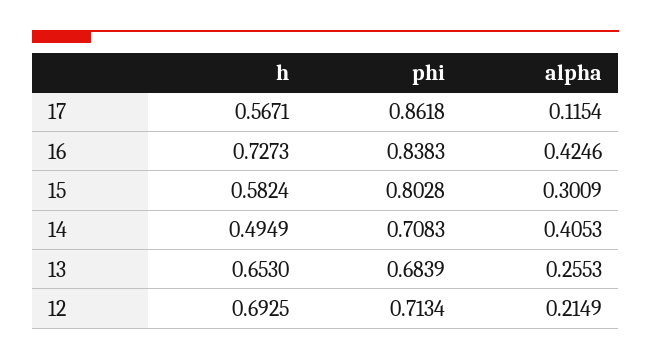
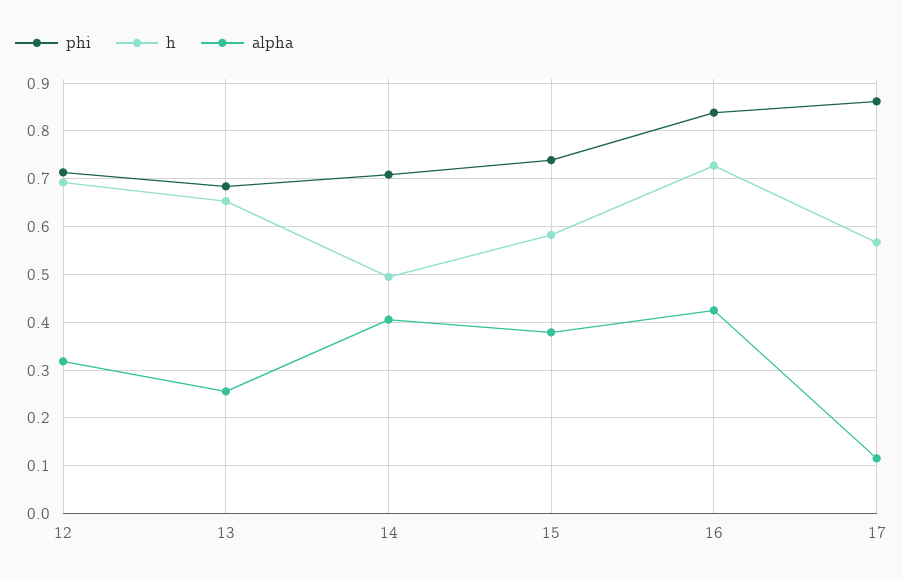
  {
    "h": {
      "17": 0.5671,
      "16": 0.7273,
      "15": 0.5824,
      "14": 0.4949,
      "13": 0.653,
      "12": 0.6925
    },
    "phi": {
      "17": 0.8618,
      "16": 0.8383,
-     "15": 0.8028,
+     "15": 0.74,
      "14": 0.7083,
      "13": 0.6839,
      "12": 0.7134
    },
    "alpha": {
      "17": 0.1154,
      "16": 0.4246,
-     "15": 0.3009,
+     "15": 0.38,
      "14": 0.4053,
      "13": 0.2553,
-     "12": 0.2149
+     "12": 0.32
    }
  }

